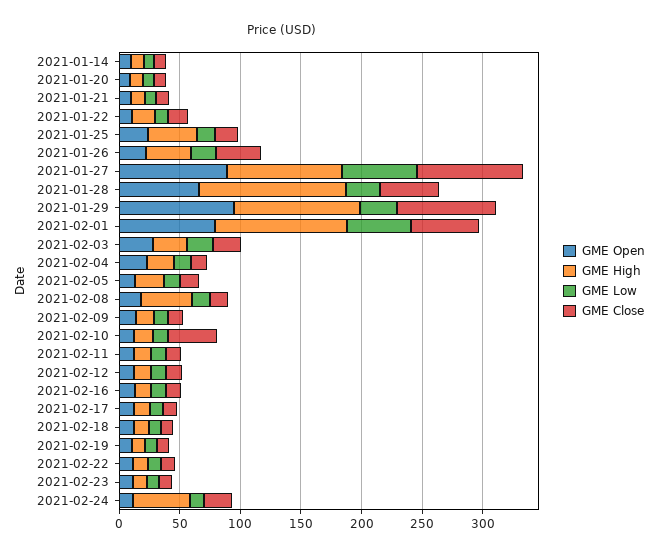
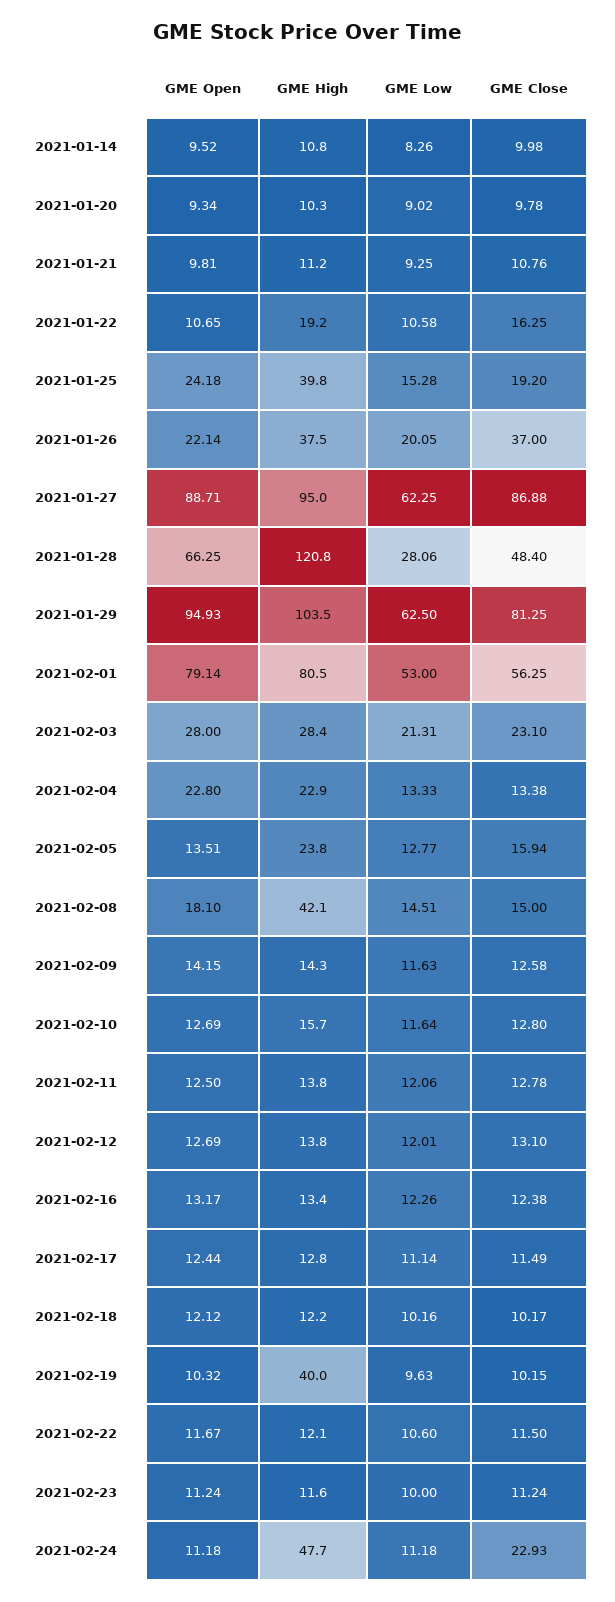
  {
    "GME Open": {
      "2021-01-14": 9.52,
      "2021-01-20": 9.34,
      "2021-01-21": 9.81,
      "2021-01-22": 10.65,
      "2021-01-25": 24.18,
      "2021-01-26": 22.14,
      "2021-01-27": 88.71,
      "2021-01-28": 66.25,
      "2021-01-29": 94.93,
      "2021-02-01": 79.14,
      "2021-02-03": 28,
      "2021-02-04": 22.8,
      "2021-02-05": 13.51,
      "2021-02-08": 18.1,
      "2021-02-09": 14.15,
      "2021-02-10": 12.69,
      "2021-02-11": 12.5,
      "2021-02-12": 12.69,
      "2021-02-16": 13.17,
      "2021-02-17": 12.44,
      "2021-02-18": 12.12,
      "2021-02-19": 10.32,
      "2021-02-22": 11.67,
      "2021-02-23": 11.24,
      "2021-02-24": 11.18
    },
    "GME High": {
      "2021-01-14": 10.8,
      "2021-01-20": 10.3,
      "2021-01-21": 11.2,
      "2021-01-22": 19.2,
      "2021-01-25": 39.8,
      "2021-01-26": 37.5,
      "2021-01-27": 95,
      "2021-01-28": 120.8,
      "2021-01-29": 103.5,
-     "2021-02-01": 110,
+     "2021-02-01": 80.5,
      "2021-02-03": 28.4,
      "2021-02-04": 22.9,
      "2021-02-05": 23.8,
      "2021-02-08": 42.1,
      "2021-02-09": 14.3,
      "2021-02-10": 15.7,
      "2021-02-11": 13.8,
      "2021-02-12": 13.8,
      "2021-02-16": 13.4,
      "2021-02-17": 12.8,
      "2021-02-18": 12.2,
-     "2021-02-19": 10,
+     "2021-02-19": 40,
      "2021-02-22": 12.1,
      "2021-02-23": 11.6,
      "2021-02-24": 47.7
    },
    "GME Low": {
      "2021-01-14": 8.26,
      "2021-01-20": 9.02,
      "2021-01-21": 9.25,
      "2021-01-22": 10.58,
      "2021-01-25": 15.28,
      "2021-01-26": 20.05,
      "2021-01-27": 62.25,
      "2021-01-28": 28.06,
-     "2021-01-29": 30,
+     "2021-01-29": 62.5,
      "2021-02-01": 53,
      "2021-02-03": 21.31,
      "2021-02-04": 13.33,
      "2021-02-05": 12.77,
      "2021-02-08": 14.51,
      "2021-02-09": 11.63,
      "2021-02-10": 11.64,
      "2021-02-11": 12.06,
      "2021-02-12": 12.01,
      "2021-02-16": 12.26,
      "2021-02-17": 11.14,
      "2021-02-18": 10.16,
      "2021-02-19": 9.63,
      "2021-02-22": 10.6,
      "2021-02-23": 10,
      "2021-02-24": 11.18
    },
    "GME Close": {
      "2021-01-14": 9.98,
      "2021-01-20": 9.78,
      "2021-01-21": 10.76,
      "2021-01-22": 16.25,
      "2021-01-25": 19.2,
      "2021-01-26": 37,
      "2021-01-27": 86.88,
      "2021-01-28": 48.4,
      "2021-01-29": 81.25,
      "2021-02-01": 56.25,
      "2021-02-03": 23.1,
      "2021-02-04": 13.38,
      "2021-02-05": 15.94,
      "2021-02-08": 15,
      "2021-02-09": 12.58,
-     "2021-02-10": 40,
+     "2021-02-10": 12.8,
      "2021-02-11": 12.78,
      "2021-02-12": 13.1,
      "2021-02-16": 12.38,
      "2021-02-17": 11.49,
      "2021-02-18": 10.17,
      "2021-02-19": 10.15,
      "2021-02-22": 11.5,
      "2021-02-23": 11.24,
      "2021-02-24": 22.93
    }
  }

